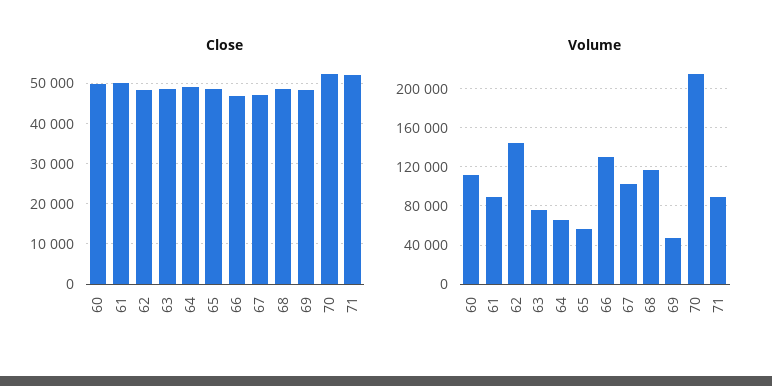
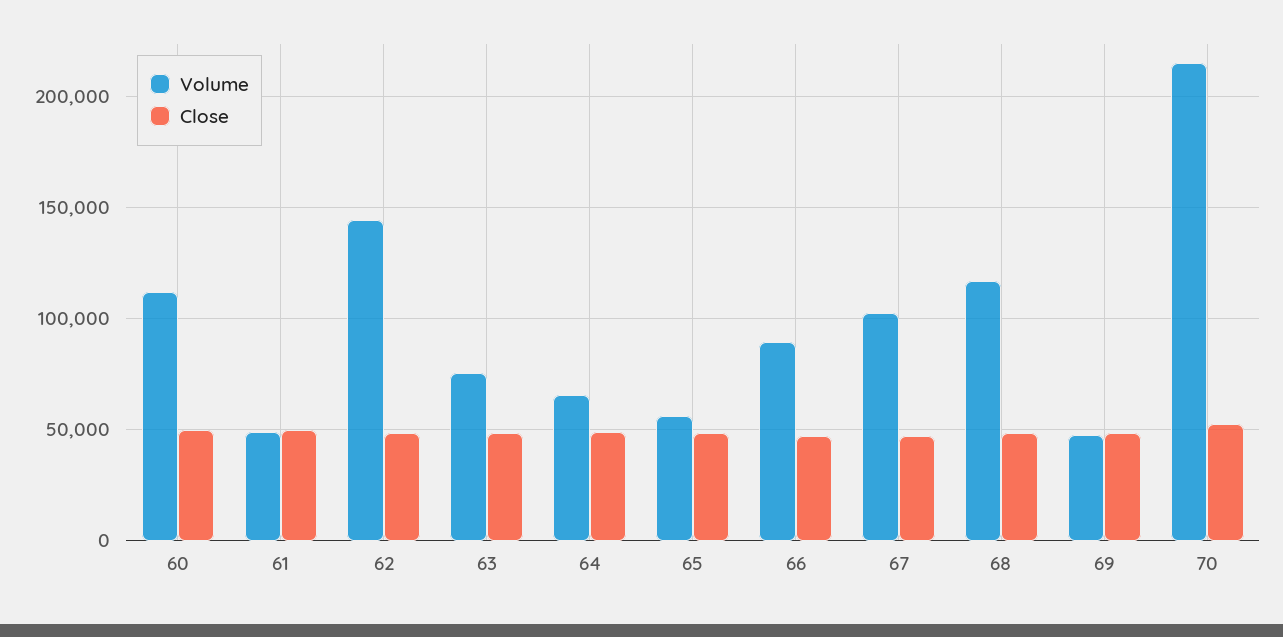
  {
    "Close": {
      "60": 50000,
      "61": 50000,
      "62": 48000,
      "63": 48000,
      "64": 50000,
      "65": 48000,
      "66": 46000,
      "67": 48000,
      "68": 48000,
      "69": 48000,
-     "70": 52000,
+     "70": 52000
-     "71": 52000
    },
    "Volume": {
      "60": 110000,
-     "61": 90000,
+     "61": 50000,
      "62": 145000,
      "63": 75000,
      "64": 65000,
      "65": 55000,
-     "66": 130000,
+     "66": 90000,
      "67": 100000,
      "68": 115000,
      "69": 45000,
-     "70": 215000,
+     "70": 215000
-     "71": 90000
    }
  }

